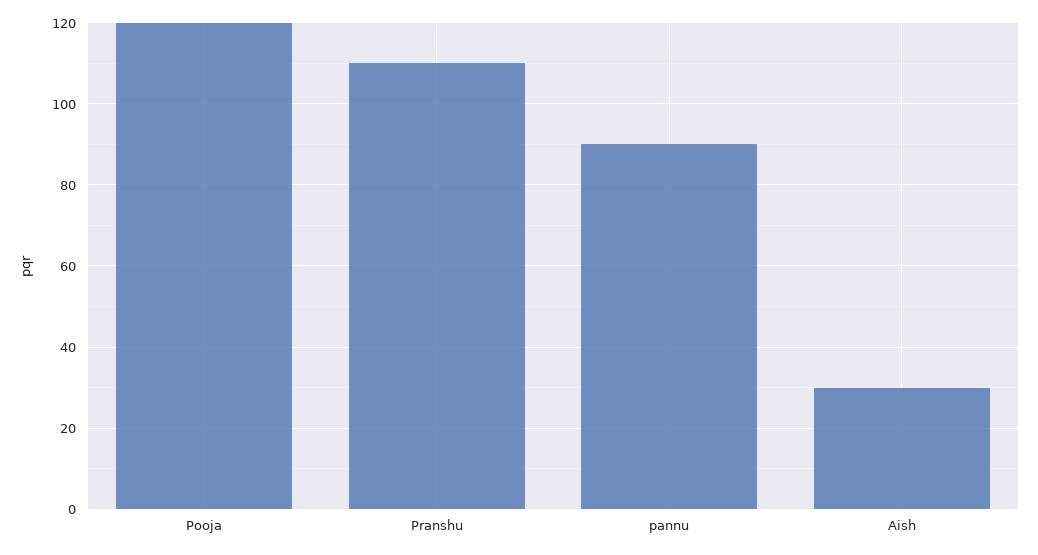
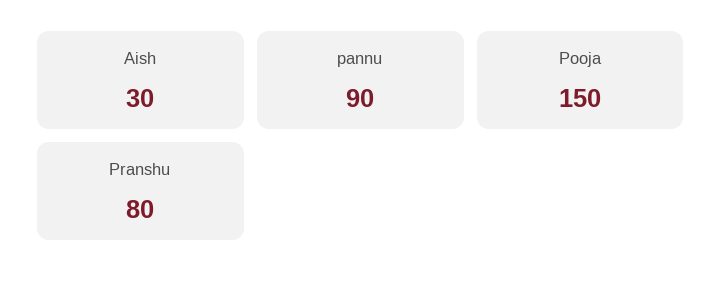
  {
-   "Pooja": 120,
+   "Pooja": 150,
-   "Pranshu": 110,
+   "Pranshu": 80,
    "pannu": 90,
    "Aish": 30
  }

